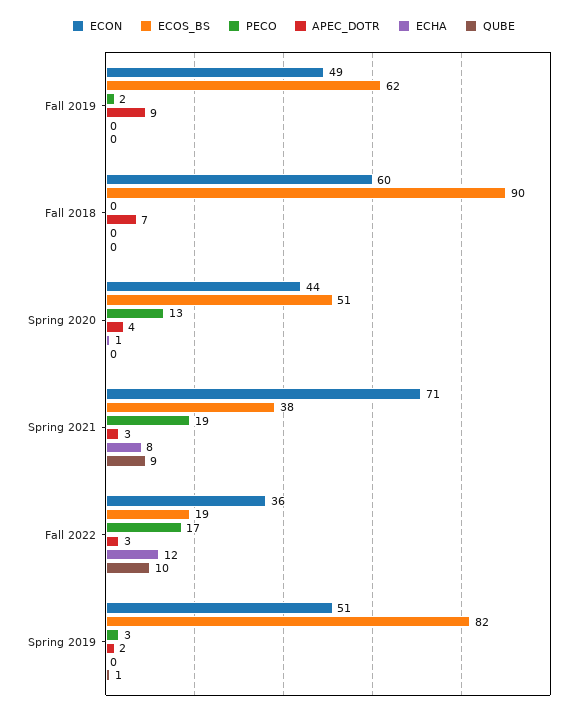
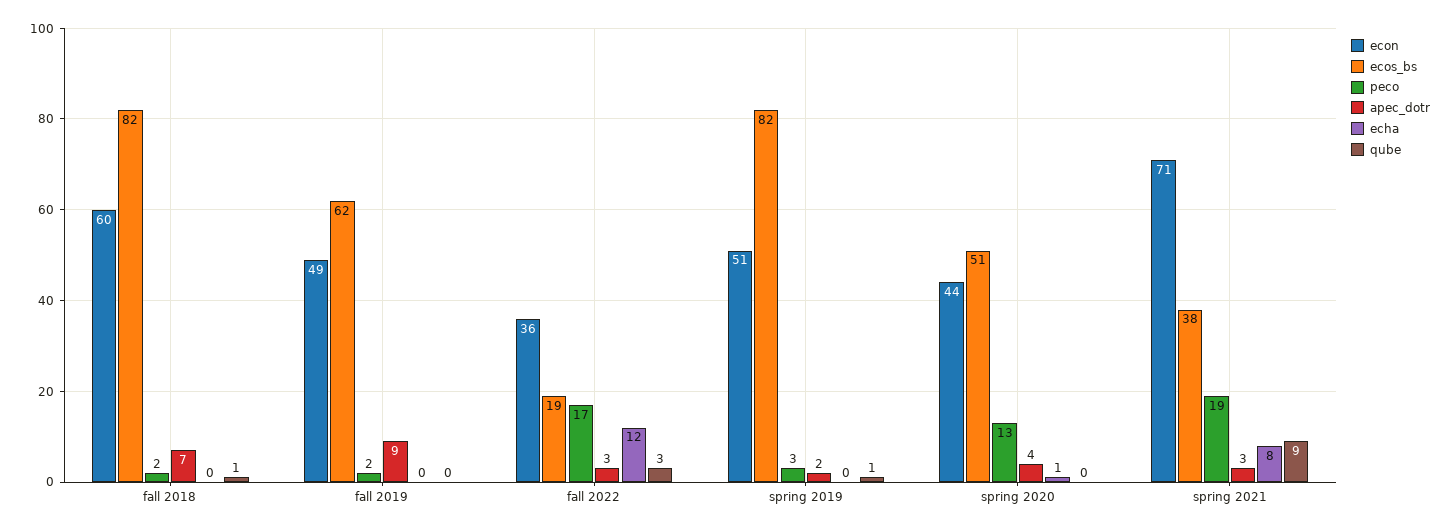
  {
    "ECON": {
      "Fall 2019": 49,
      "Fall 2018": 60,
      "Spring 2020": 44,
      "Spring 2021": 71,
      "Fall 2022": 36,
      "Spring 2019": 51
    },
    "ECOS_BS": {
      "Fall 2019": 62,
-     "Fall 2018": 90,
+     "Fall 2018": 82,
      "Spring 2020": 51,
      "Spring 2021": 38,
      "Fall 2022": 19,
      "Spring 2019": 82
    },
    "PECO": {
      "Fall 2019": 2,
-     "Fall 2018": 0,
+     "Fall 2018": 2,
      "Spring 2020": 13,
      "Spring 2021": 19,
      "Fall 2022": 17,
      "Spring 2019": 3
    },
    "APEC_DOTR": {
      "Fall 2019": 9,
      "Fall 2018": 7,
      "Spring 2020": 4,
      "Spring 2021": 3,
      "Fall 2022": 3,
      "Spring 2019": 2
    },
    "ECHA": {
      "Fall 2019": 0,
      "Fall 2018": 0,
      "Spring 2020": 1,
      "Spring 2021": 8,
      "Fall 2022": 12,
      "Spring 2019": 0
    },
    "QUBE": {
      "Fall 2019": 0,
-     "Fall 2018": 0,
+     "Fall 2018": 1,
      "Spring 2020": 0,
      "Spring 2021": 9,
-     "Fall 2022": 10,
+     "Fall 2022": 3,
      "Spring 2019": 1
    }
  }

